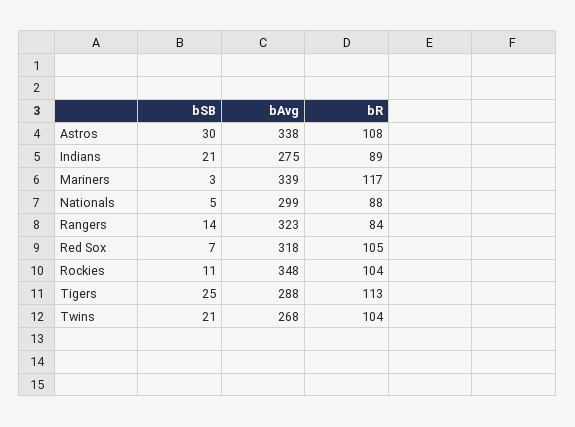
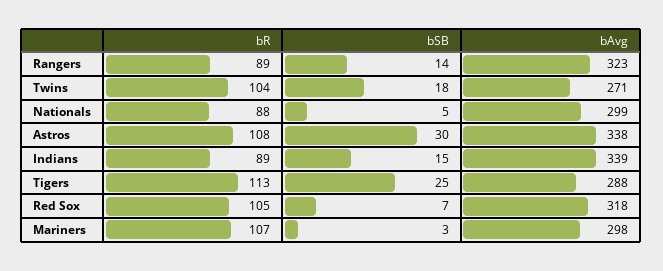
  {
    "bSB": {
      "Astros": 30,
-     "Indians": 21,
+     "Indians": 15,
      "Mariners": 3,
      "Nationals": 5,
      "Rangers": 14,
      "Red Sox": 7,
-     "Rockies": 11,
      "Tigers": 25,
-     "Twins": 21
+     "Twins": 18
    },
    "bAvg": {
      "Astros": 338,
-     "Indians": 275,
+     "Indians": 339,
-     "Mariners": 339,
+     "Mariners": 298,
      "Nationals": 299,
      "Rangers": 323,
      "Red Sox": 318,
-     "Rockies": 348,
      "Tigers": 288,
-     "Twins": 268
+     "Twins": 271
    },
    "bR": {
      "Astros": 108,
      "Indians": 89,
-     "Mariners": 117,
+     "Mariners": 107,
      "Nationals": 88,
-     "Rangers": 84,
+     "Rangers": 89,
      "Red Sox": 105,
-     "Rockies": 104,
      "Tigers": 113,
      "Twins": 104
    }
  }

